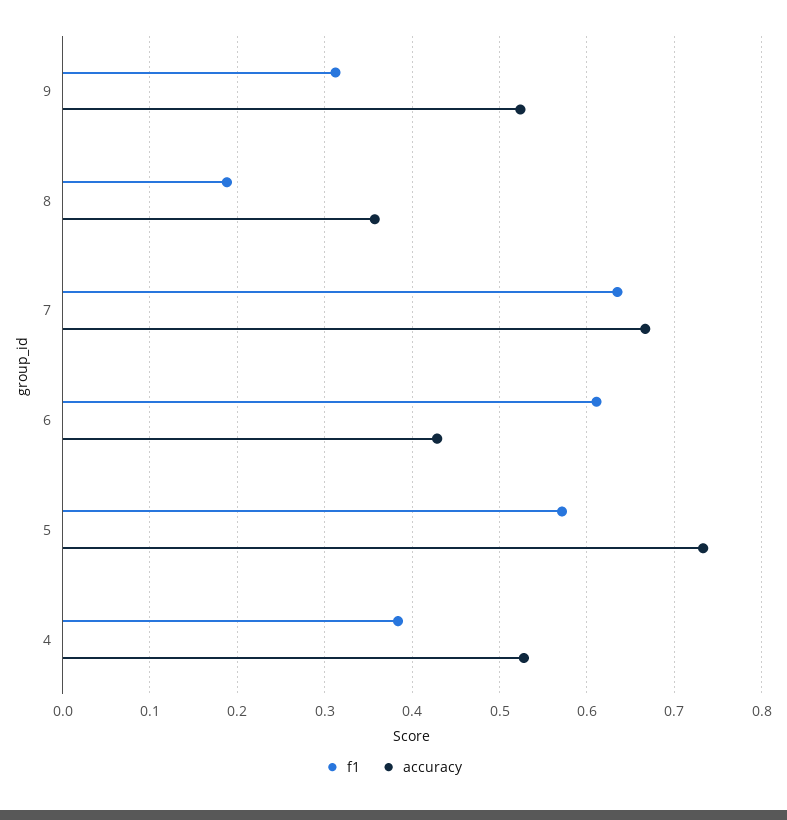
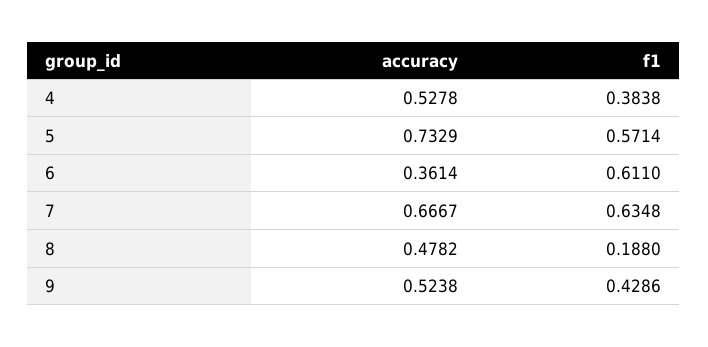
  {
    "f1": {
-     "9": 0.31,
+     "9": 0.4286,
      "8": 0.188,
      "7": 0.6348,
      "6": 0.611,
      "5": 0.5714,
      "4": 0.3838
    },
    "accuracy": {
      "9": 0.5238,
-     "8": 0.36,
+     "8": 0.4782,
      "7": 0.6667,
-     "6": 0.43,
+     "6": 0.3614,
      "5": 0.7329,
      "4": 0.5278
    }
  }

